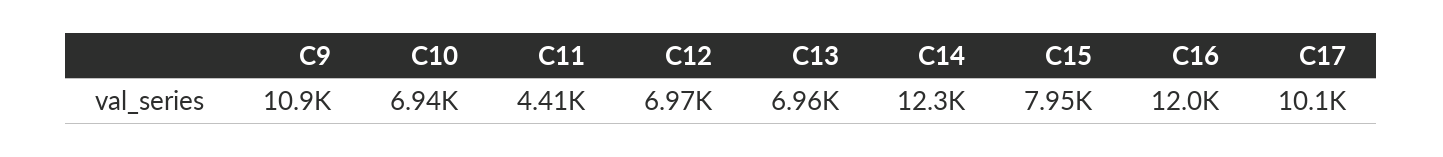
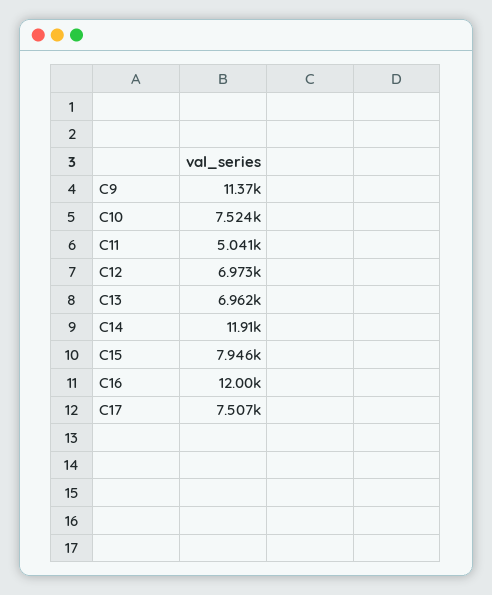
  {
-   "C9": 10900,
+   "C9": 11370,
-   "C10": 6940,
+   "C10": 7524,
-   "C11": 4410,
+   "C11": 5041,
    "C12": 6973,
    "C13": 6962,
-   "C14": 12300,
+   "C14": 11910,
    "C15": 7946,
    "C16": 12000,
-   "C17": 10100
+   "C17": 7507
  }

